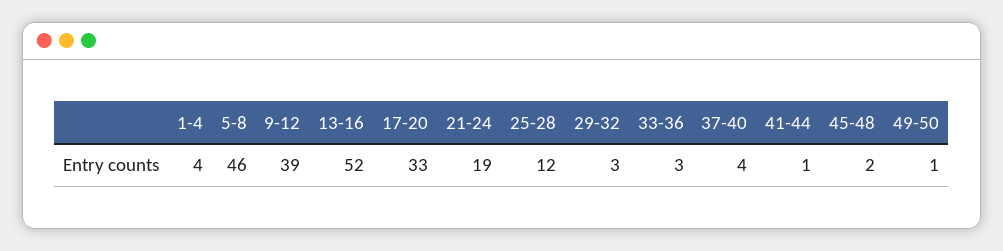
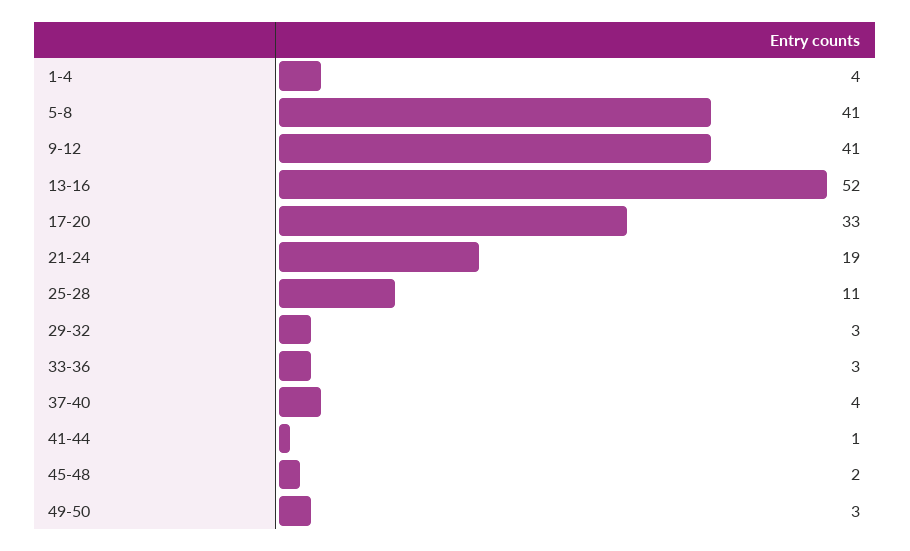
  {
    "1-4": 4,
-   "5-8": 46,
+   "5-8": 41,
-   "9-12": 39,
+   "9-12": 41,
    "13-16": 52,
    "17-20": 33,
    "21-24": 19,
-   "25-28": 12,
+   "25-28": 11,
    "29-32": 3,
    "33-36": 3,
    "37-40": 4,
    "41-44": 1,
    "45-48": 2,
-   "49-50": 1
+   "49-50": 3
  }

